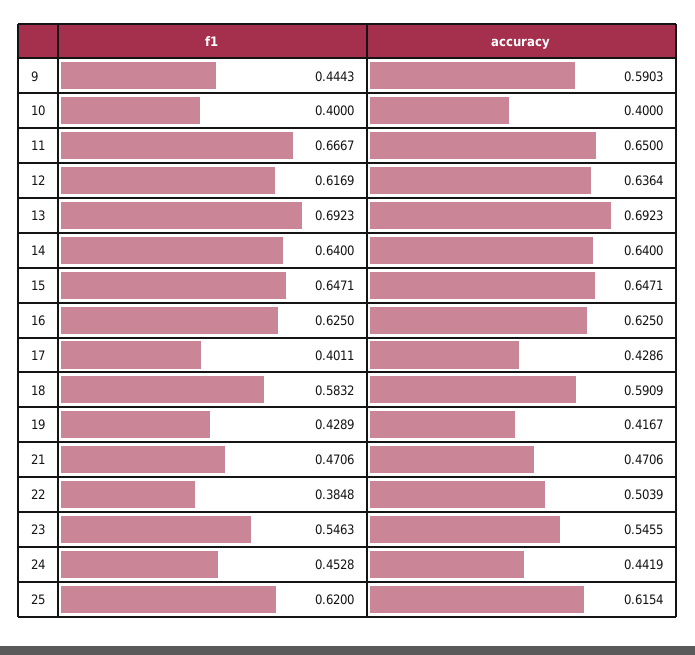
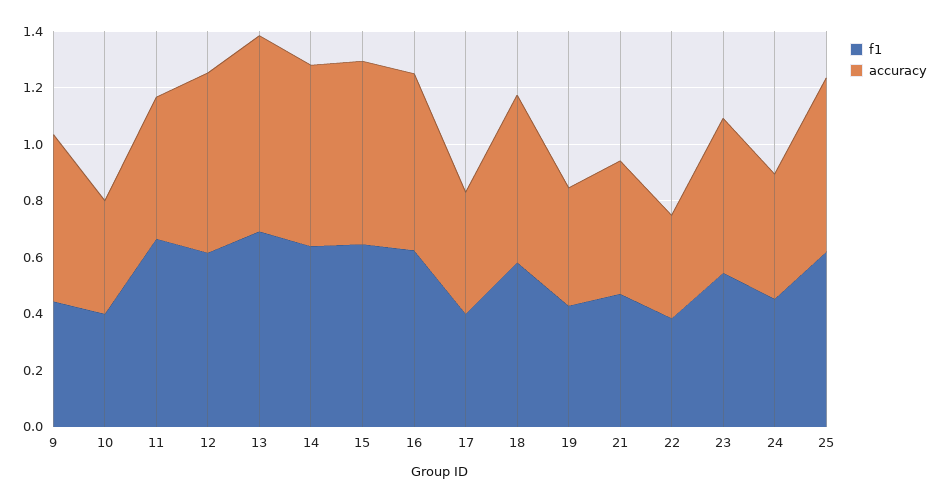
  {
    "f1": {
      "9": 0.4443,
      "10": 0.4,
      "11": 0.6667,
      "12": 0.6169,
      "13": 0.6923,
      "14": 0.64,
      "15": 0.6471,
      "16": 0.625,
      "17": 0.4011,
      "18": 0.5832,
      "19": 0.4289,
      "21": 0.4706,
      "22": 0.3848,
      "23": 0.5463,
      "24": 0.4528,
      "25": 0.62
    },
    "accuracy": {
      "9": 0.5903,
      "10": 0.4,
-     "11": 0.65,
+     "11": 0.5,
      "12": 0.6364,
      "13": 0.6923,
      "14": 0.64,
      "15": 0.6471,
      "16": 0.625,
      "17": 0.4286,
      "18": 0.5909,
      "19": 0.4167,
      "21": 0.4706,
-     "22": 0.5039,
+     "22": 0.35,
      "23": 0.5455,
      "24": 0.4419,
      "25": 0.6154
    }
  }

